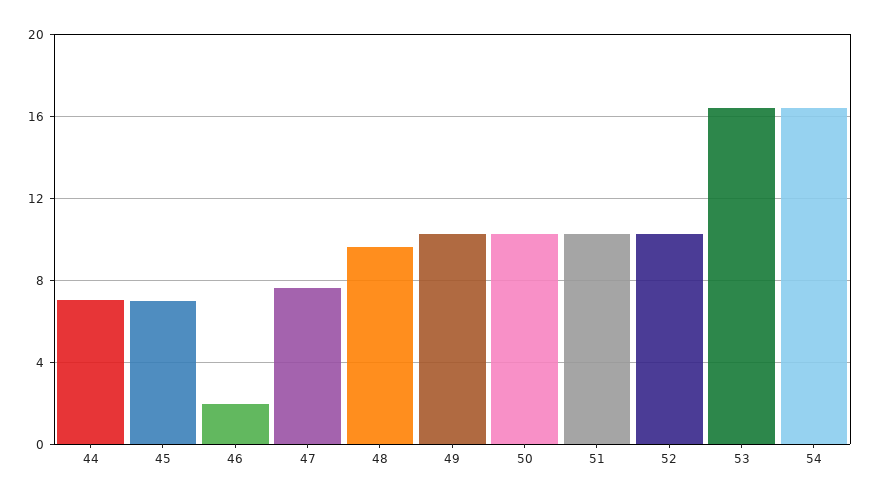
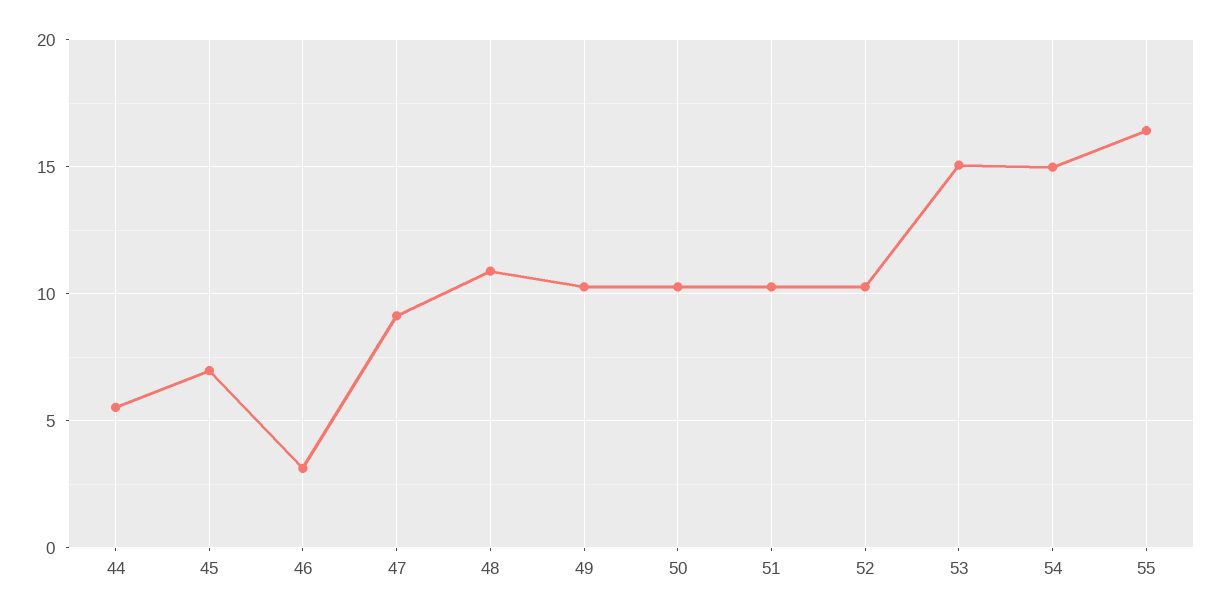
  {
-   "44": 7,
+   "44": 5.5,
    "45": 7,
-   "46": 2,
+   "46": 3,
-   "47": 7.5,
+   "47": 9,
-   "48": 9.5,
+   "48": 11,
    "49": 10.5,
    "50": 10.5,
    "51": 10.5,
    "52": 10.5,
-   "53": 16.5,
+   "53": 15,
-   "54": 16.5
+   "54": 15,
+   "55": 16.5
  }

